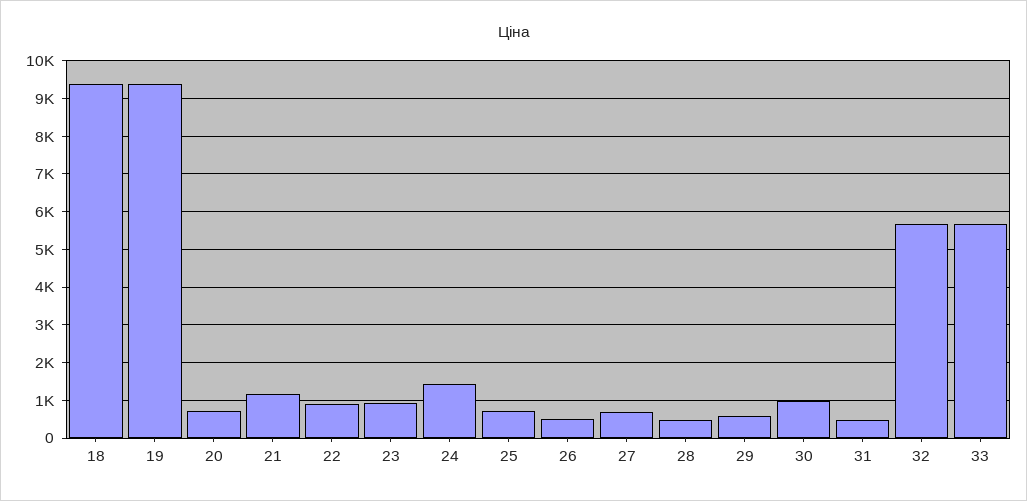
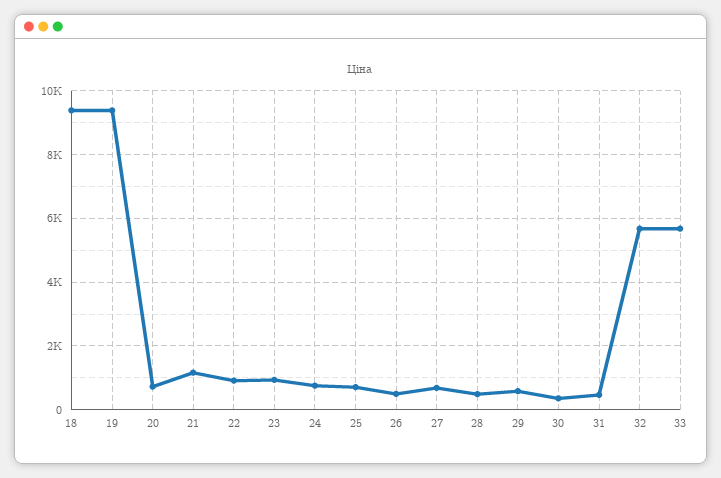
  {
    "18": 9400,
    "19": 9400,
    "20": 800,
    "21": 1200,
    "22": 1000,
    "23": 1000,
-   "24": 1400,
+   "24": 800,
    "25": 800,
    "26": 400,
    "27": 600,
    "28": 400,
    "29": 600,
-   "30": 1000,
+   "30": 400,
    "31": 400,
    "32": 5600,
    "33": 5600
  }

